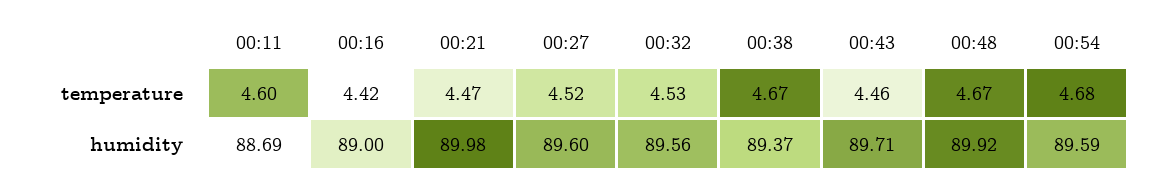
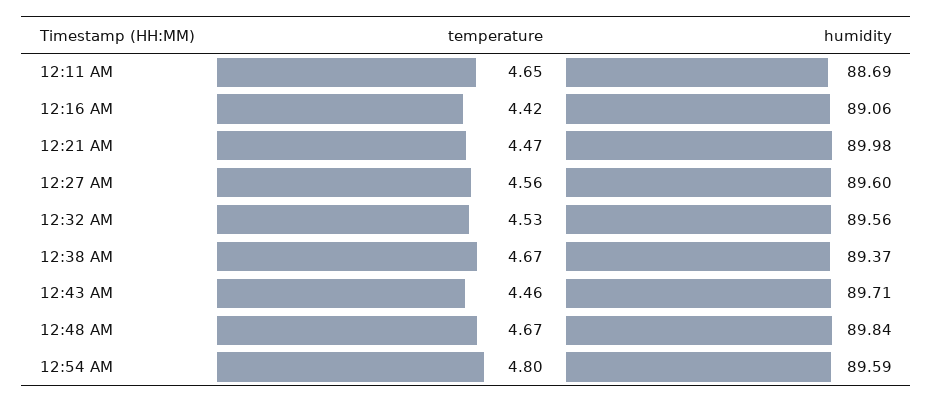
  {
    "00:11": {
-     "temperature": 4.6,
+     "temperature": 4.65,
      "humidity": 88.69
    },
    "00:16": {
      "temperature": 4.42,
-     "humidity": 89
+     "humidity": 89.06
    },
    "00:21": {
      "temperature": 4.47,
      "humidity": 89.98
    },
    "00:27": {
-     "temperature": 4.52,
+     "temperature": 4.56,
      "humidity": 89.6
    },
    "00:32": {
      "temperature": 4.53,
      "humidity": 89.56
    },
    "00:38": {
      "temperature": 4.67,
      "humidity": 89.37
    },
    "00:43": {
      "temperature": 4.46,
      "humidity": 89.71
    },
    "00:48": {
      "temperature": 4.67,
-     "humidity": 89.92
+     "humidity": 89.84
    },
    "00:54": {
-     "temperature": 4.68,
+     "temperature": 4.8,
      "humidity": 89.59
    }
  }

